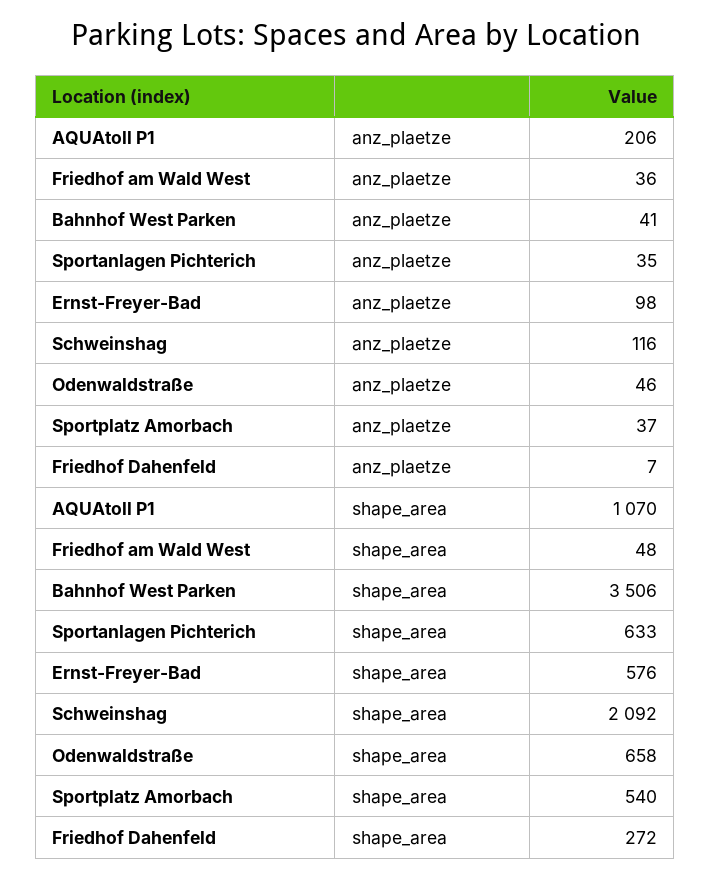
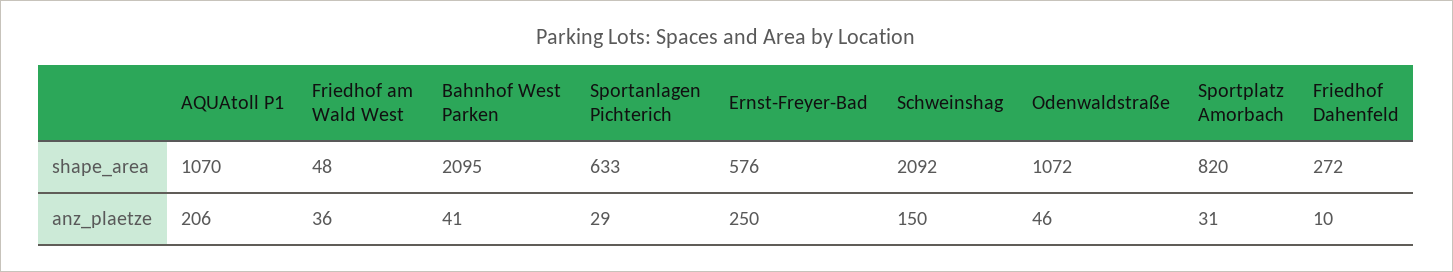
  {
    "AQUAtoll P1": {
      "anz_plaetze": 206,
      "shape_area": 1070
    },
    "Friedhof am Wald West": {
      "anz_plaetze": 36,
      "shape_area": 48
    },
    "Bahnhof West Parken": {
      "anz_plaetze": 41,
-     "shape_area": 3506
+     "shape_area": 2095
    },
    "Sportanlagen Pichterich": {
-     "anz_plaetze": 35,
+     "anz_plaetze": 29,
      "shape_area": 633
    },
    "Ernst-Freyer-Bad": {
-     "anz_plaetze": 98,
+     "anz_plaetze": 250,
      "shape_area": 576
    },
    "Schweinshag": {
-     "anz_plaetze": 116,
+     "anz_plaetze": 150,
      "shape_area": 2092
    },
    "Odenwaldstraße": {
      "anz_plaetze": 46,
-     "shape_area": 658
+     "shape_area": 1072
    },
    "Sportplatz Amorbach": {
-     "anz_plaetze": 37,
+     "anz_plaetze": 31,
-     "shape_area": 540
+     "shape_area": 820
    },
    "Friedhof Dahenfeld": {
-     "anz_plaetze": 7,
+     "anz_plaetze": 10,
      "shape_area": 272
    }
  }

